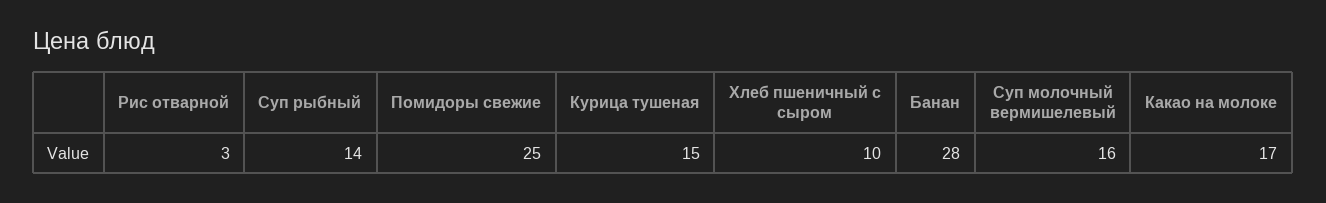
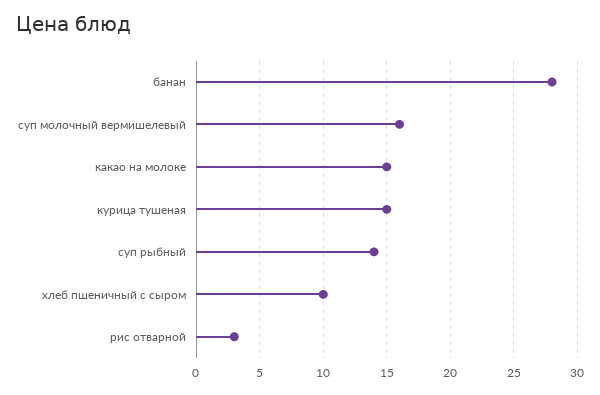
  {
    "Рис отварной": 3,
    "Суп рыбный": 14,
-   "Помидоры свежие": 25,
    "Курица тушеная": 15,
    "Хлеб пшеничный с сыром": 10,
    "Банан": 28,
    "Суп молочный вермишелевый": 16,
-   "Какао на молоке": 17
+   "Какао на молоке": 15
  }

